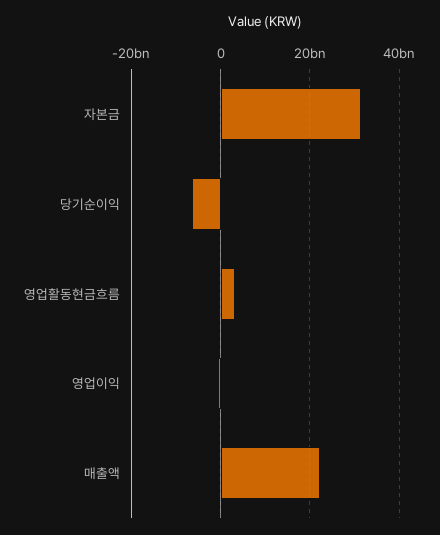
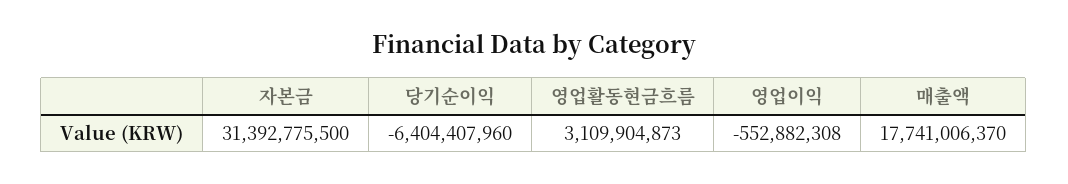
  {
    "자본금": 31392775500,
    "당기순이익": -6404407960,
    "영업활동현금흐름": 3109904873,
    "영업이익": -552882308,
-   "매출액": 22000000000
+   "매출액": 17741006370
  }

